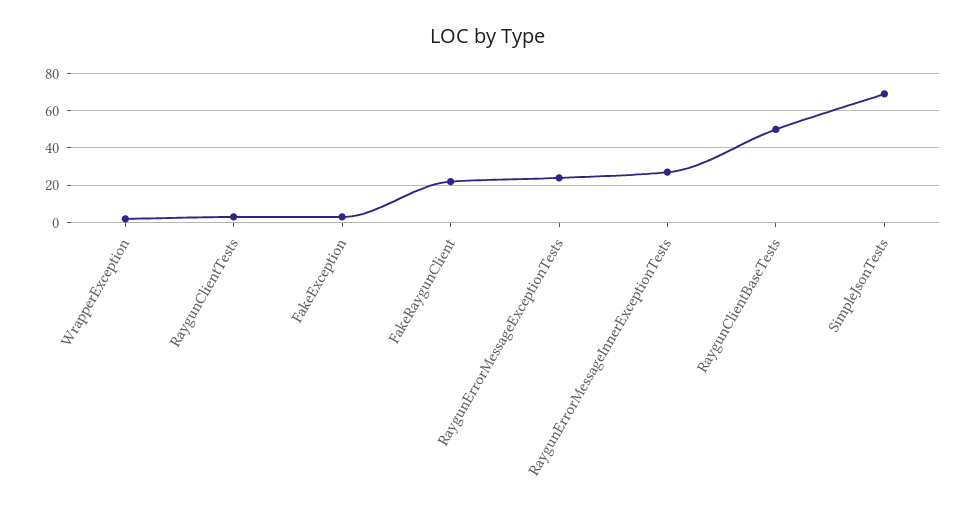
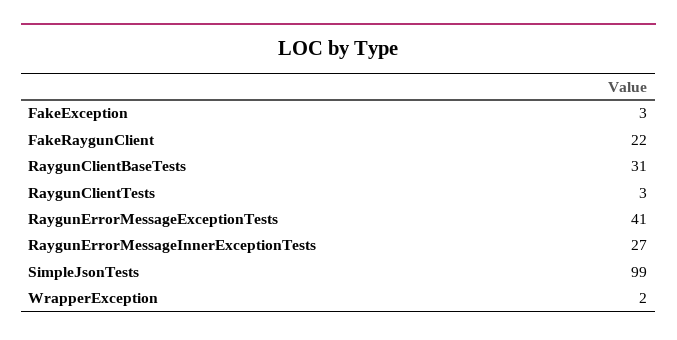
  {
    "WrapperException": 2,
    "RaygunClientTests": 3,
    "FakeException": 3,
    "FakeRaygunClient": 22,
-   "RaygunErrorMessageExceptionTests": 25,
+   "RaygunErrorMessageExceptionTests": 41,
    "RaygunErrorMessageInnerExceptionTests": 27,
-   "RaygunClientBaseTests": 50,
+   "RaygunClientBaseTests": 31,
-   "SimpleJsonTests": 70
+   "SimpleJsonTests": 99
  }

